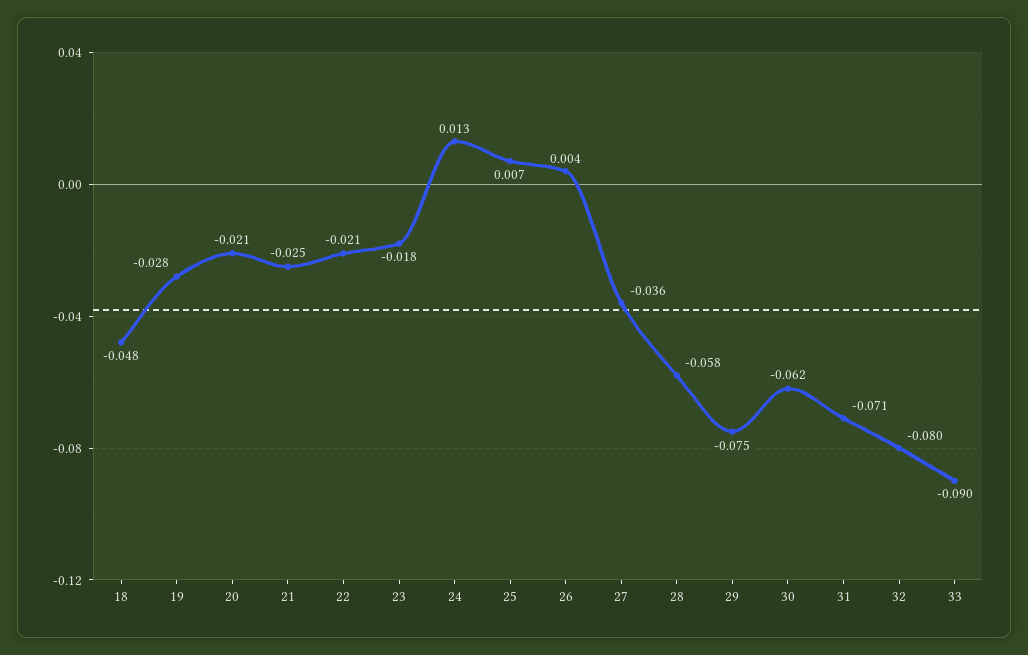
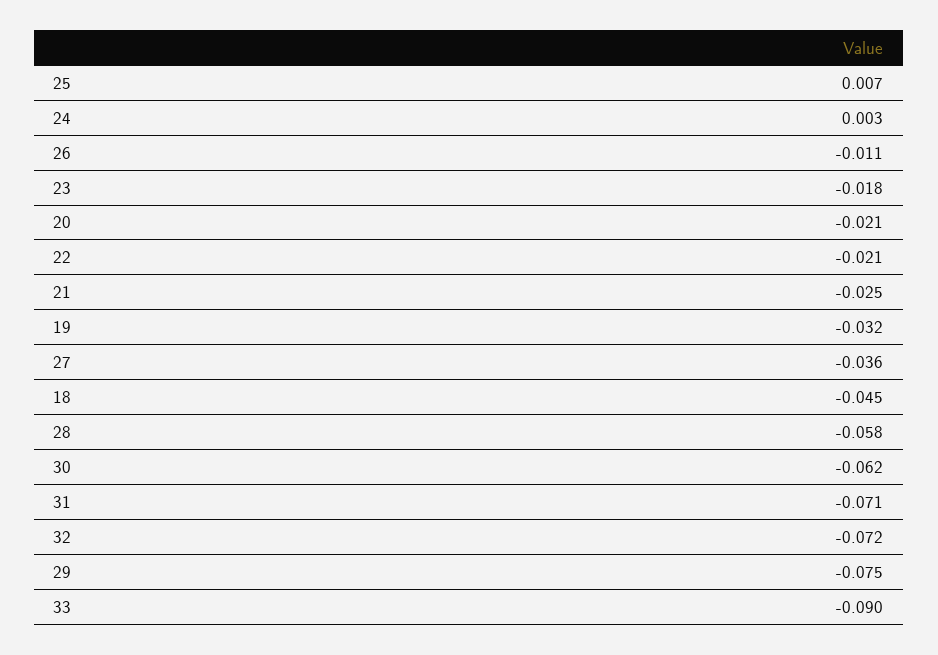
  {
-   "18": -0.048,
+   "18": -0.045,
-   "19": -0.028,
+   "19": -0.032,
    "20": -0.021,
    "21": -0.025,
    "22": -0.021,
    "23": -0.018,
-   "24": 0.013,
+   "24": 0.003,
    "25": 0.007,
-   "26": 0.004,
+   "26": -0.011,
    "27": -0.036,
    "28": -0.058,
    "29": -0.075,
    "30": -0.062,
    "31": -0.071,
-   "32": -0.08,
+   "32": -0.072,
    "33": -0.09
  }

